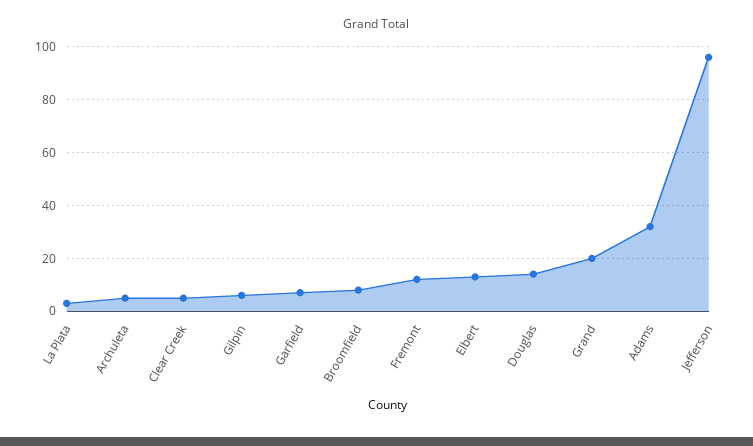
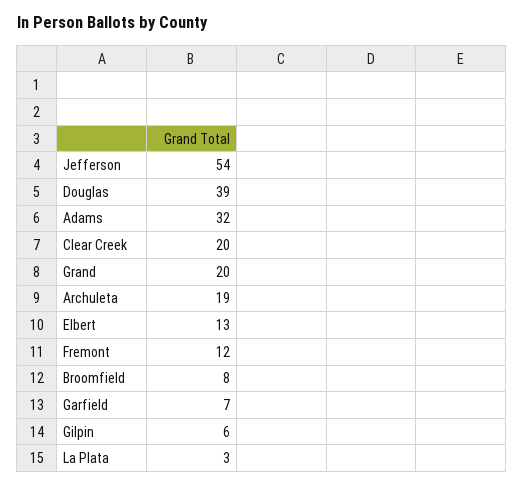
  {
    "La Plata": 3,
-   "Archuleta": 5,
+   "Archuleta": 19,
-   "Clear Creek": 5,
+   "Clear Creek": 20,
    "Gilpin": 6,
    "Garfield": 7,
    "Broomfield": 8,
    "Fremont": 12,
    "Elbert": 13,
-   "Douglas": 15,
+   "Douglas": 39,
    "Grand": 20,
    "Adams": 32,
-   "Jefferson": 95
+   "Jefferson": 54
  }

